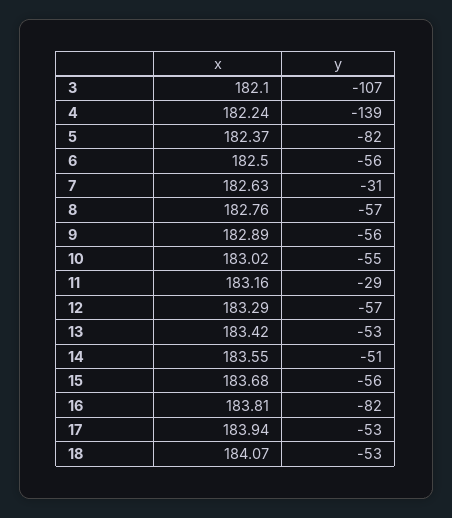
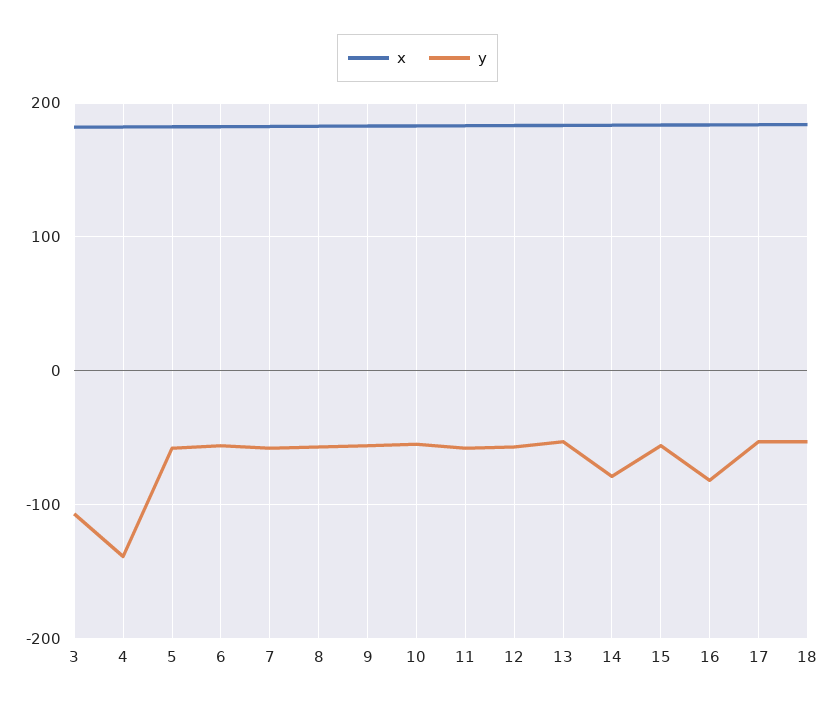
  {
    "x": {
      "3": 182.1,
      "4": 182.24,
      "5": 182.37,
      "6": 182.5,
      "7": 182.63,
      "8": 182.76,
      "9": 182.89,
      "10": 183.02,
      "11": 183.16,
      "12": 183.29,
      "13": 183.42,
      "14": 183.55,
      "15": 183.68,
      "16": 183.81,
      "17": 183.94,
      "18": 184.07
    },
    "y": {
      "3": -107,
      "4": -139,
-     "5": -82,
+     "5": -60,
      "6": -56,
-     "7": -31,
+     "7": -60,
      "8": -57,
      "9": -56,
      "10": -55,
-     "11": -29,
+     "11": -60,
      "12": -57,
      "13": -53,
-     "14": -51,
+     "14": -80,
      "15": -56,
      "16": -82,
      "17": -53,
      "18": -53
    }
  }

